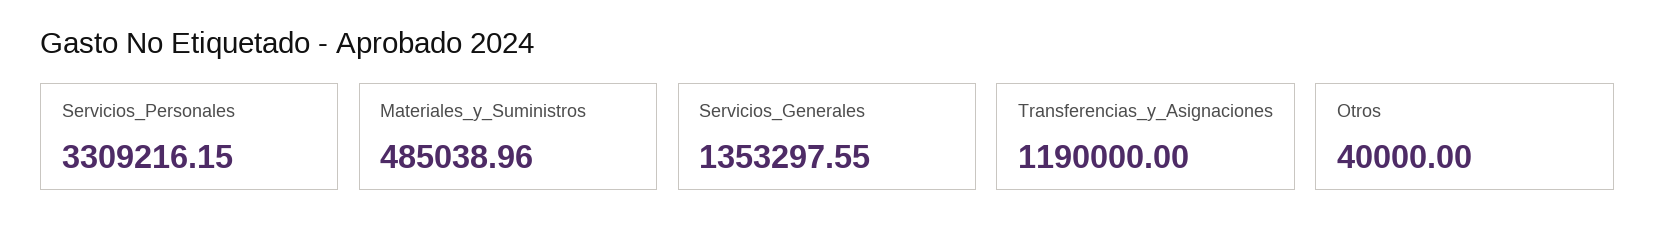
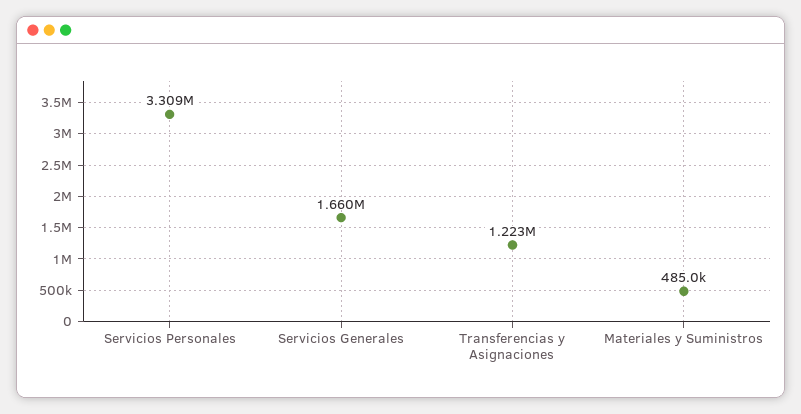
  {
    "Servicios_Personales": 3309216.15,
    "Materiales_y_Suministros": 485038.96,
-   "Servicios_Generales": 1353297.55,
+   "Servicios_Generales": 1660000,
-   "Transferencias_y_Asignaciones": 1190000,
+   "Transferencias_y_Asignaciones": 1223000
-   "Otros": 40000
  }

